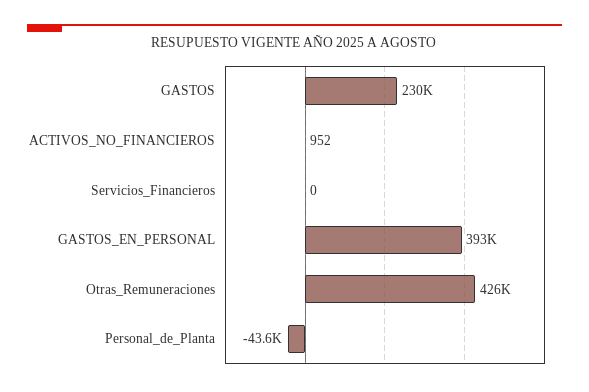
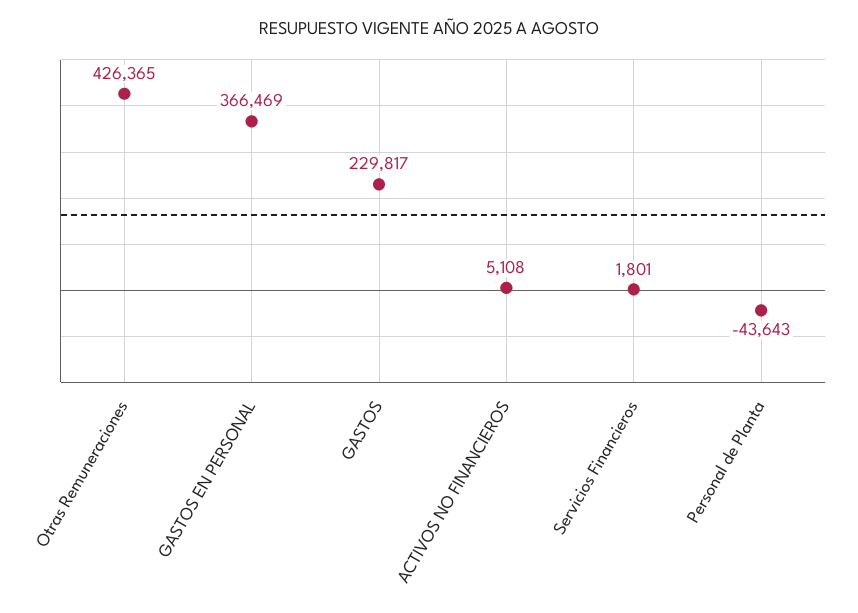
  {
    "GASTOS": 229817,
-   "ACTIVOS_NO_FINANCIEROS": 952,
+   "ACTIVOS_NO_FINANCIEROS": 5108,
-   "Servicios_Financieros": 0,
+   "Servicios_Financieros": 1801,
-   "GASTOS_EN_PERSONAL": 393000,
+   "GASTOS_EN_PERSONAL": 366469,
    "Otras_Remuneraciones": 426365,
    "Personal_de_Planta": -43643
  }

